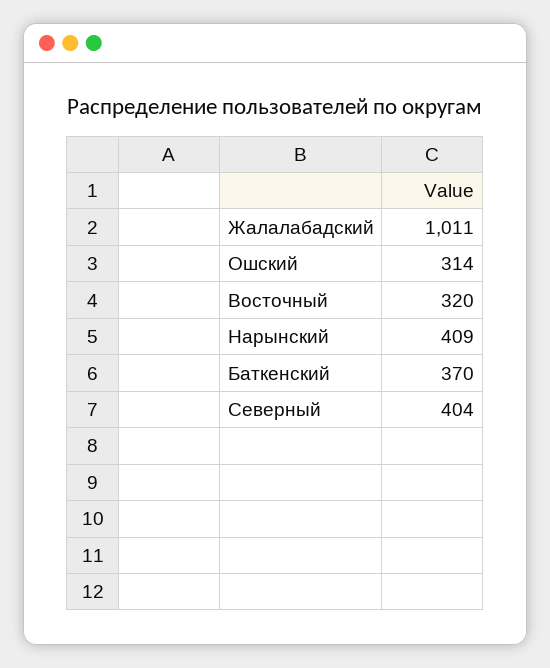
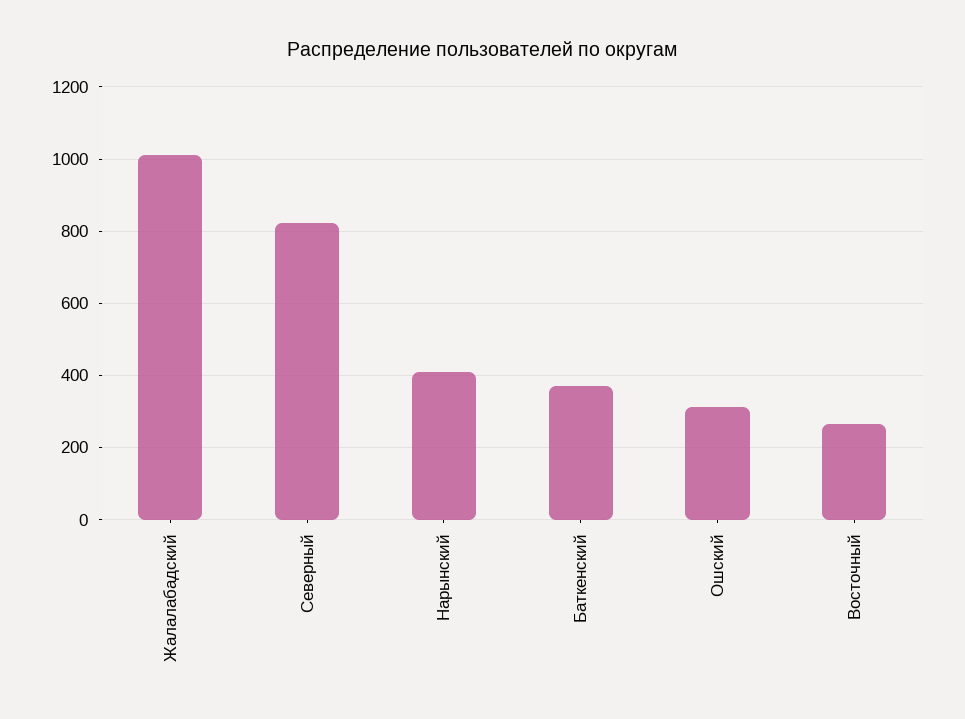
  {
    "Жалалабадский": 1011,
    "Ошский": 314,
-   "Восточный": 320,
+   "Восточный": 260,
    "Нарынский": 409,
    "Баткенский": 370,
-   "Северный": 404
+   "Северный": 820
  }

